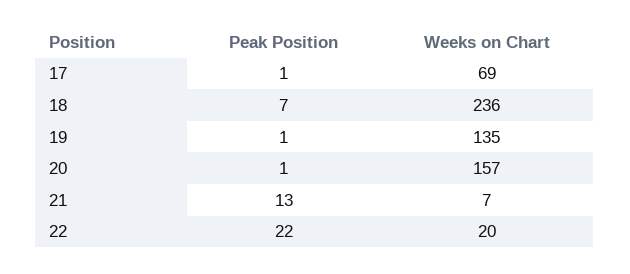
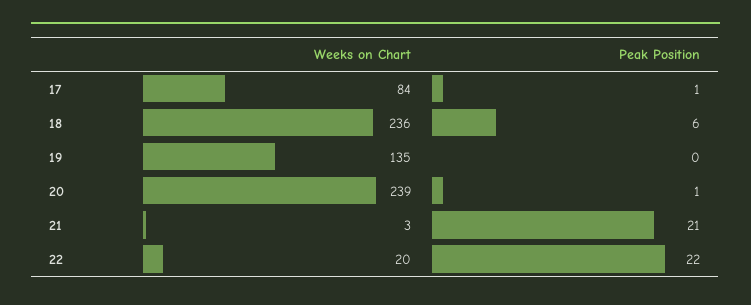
  {
    "Peak Position": {
      "17": 1,
-     "18": 7,
+     "18": 6,
-     "19": 1,
+     "19": 0,
      "20": 1,
-     "21": 13,
+     "21": 21,
      "22": 22
    },
    "Weeks on Chart": {
-     "17": 69,
+     "17": 84,
      "18": 236,
      "19": 135,
-     "20": 157,
+     "20": 239,
-     "21": 7,
+     "21": 3,
      "22": 20
    }
  }

